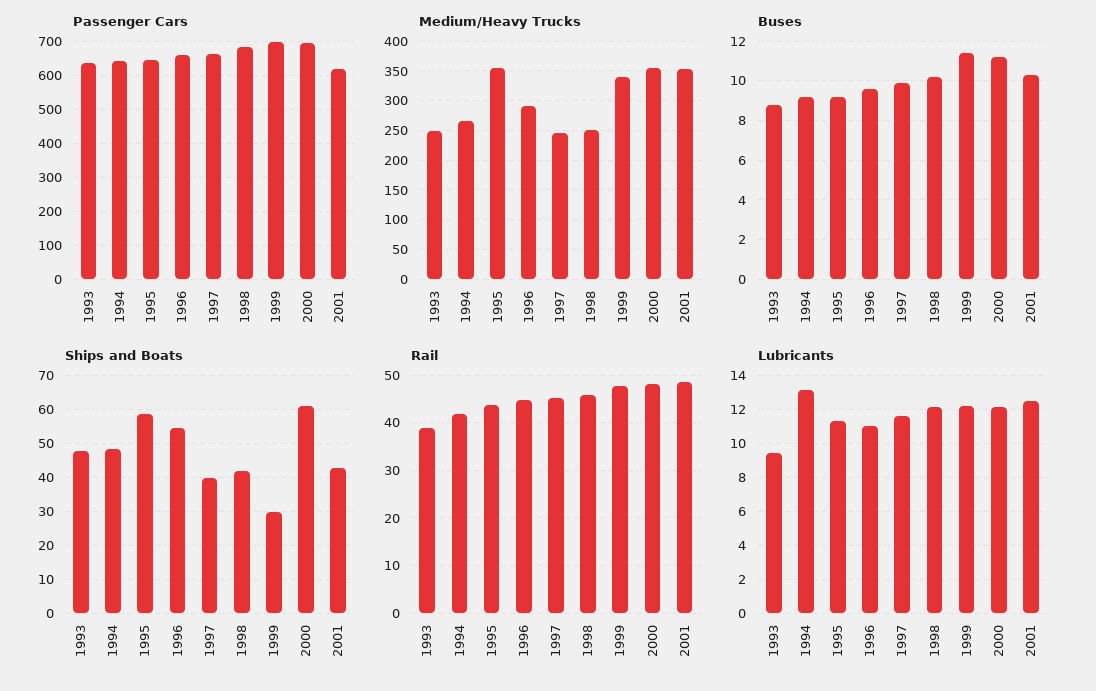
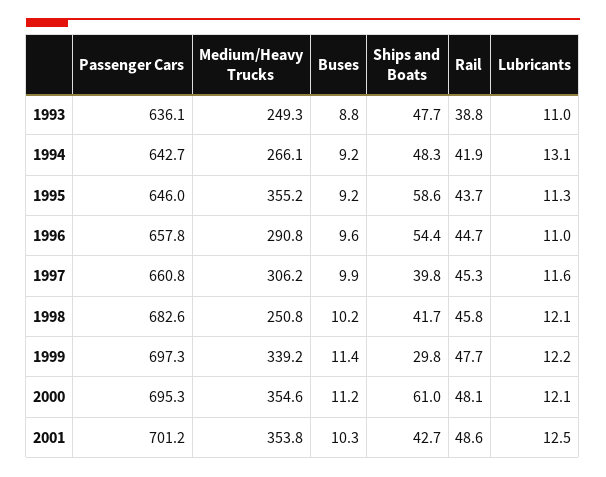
  {
    "Passenger Cars": {
      "1993": 636.1,
      "1994": 642.7,
      "1995": 646,
      "1996": 657.8,
      "1997": 660.8,
      "1998": 682.6,
      "1999": 697.3,
      "2000": 695.3,
-     "2001": 620
+     "2001": 701.2
    },
    "Medium/Heavy Trucks": {
      "1993": 249.3,
      "1994": 266.1,
      "1995": 355.2,
      "1996": 290.8,
-     "1997": 250,
+     "1997": 306.2,
      "1998": 250.8,
      "1999": 339.2,
      "2000": 354.6,
      "2001": 353.8
    },
    "Buses": {
      "1993": 8.8,
      "1994": 9.2,
      "1995": 9.2,
      "1996": 9.6,
      "1997": 9.9,
      "1998": 10.2,
      "1999": 11.4,
      "2000": 11.2,
      "2001": 10.3
    },
    "Ships and Boats": {
      "1993": 47.7,
      "1994": 48.3,
      "1995": 58.6,
      "1996": 54.4,
      "1997": 39.8,
      "1998": 41.7,
      "1999": 29.8,
      "2000": 61,
      "2001": 42.7
    },
    "Rail": {
      "1993": 38.8,
      "1994": 41.9,
      "1995": 43.7,
      "1996": 44.7,
      "1997": 45.3,
      "1998": 45.8,
      "1999": 47.7,
      "2000": 48.1,
      "2001": 48.6
    },
    "Lubricants": {
-     "1993": 9.5,
+     "1993": 11,
      "1994": 13.1,
      "1995": 11.3,
      "1996": 11,
      "1997": 11.6,
      "1998": 12.1,
      "1999": 12.2,
      "2000": 12.1,
      "2001": 12.5
    }
  }

